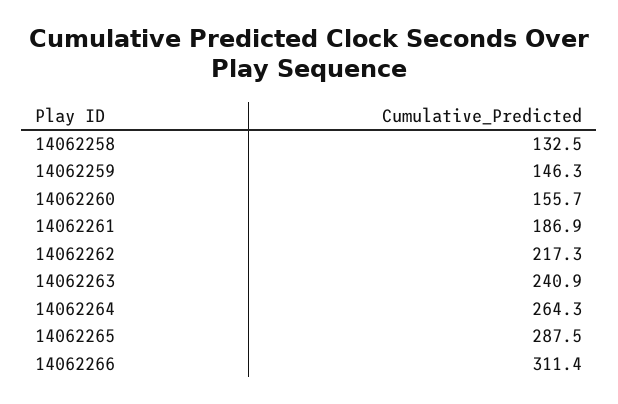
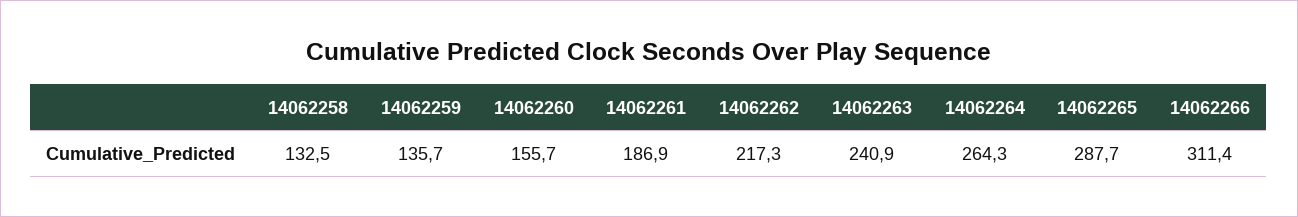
  {
    "14062258": 132.5,
-   "14062259": 146.3,
+   "14062259": 135.7,
    "14062260": 155.7,
    "14062261": 186.9,
    "14062262": 217.3,
    "14062263": 240.9,
    "14062264": 264.3,
-   "14062265": 287.5,
+   "14062265": 287.7,
    "14062266": 311.4
  }

